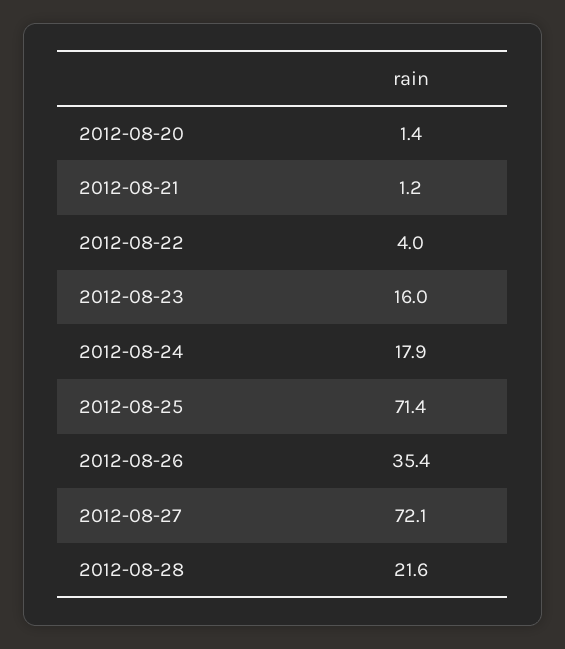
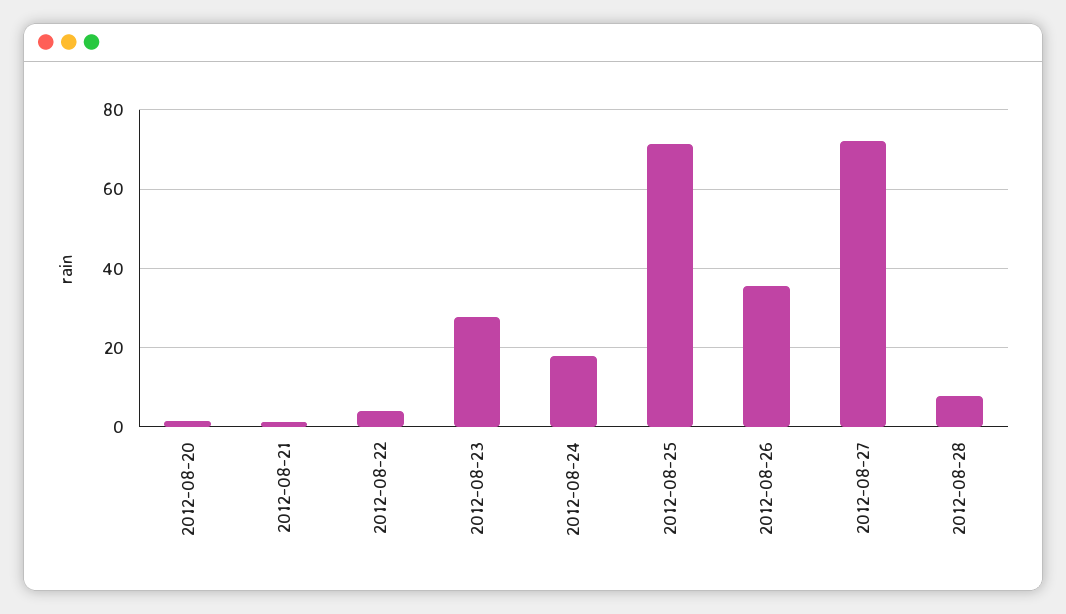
  {
    "2012-08-20": 1.4,
    "2012-08-21": 1.2,
    "2012-08-22": 4,
-   "2012-08-23": 16,
+   "2012-08-23": 28,
    "2012-08-24": 17.9,
    "2012-08-25": 71.4,
    "2012-08-26": 35.4,
    "2012-08-27": 72.1,
-   "2012-08-28": 21.6
+   "2012-08-28": 8
  }

